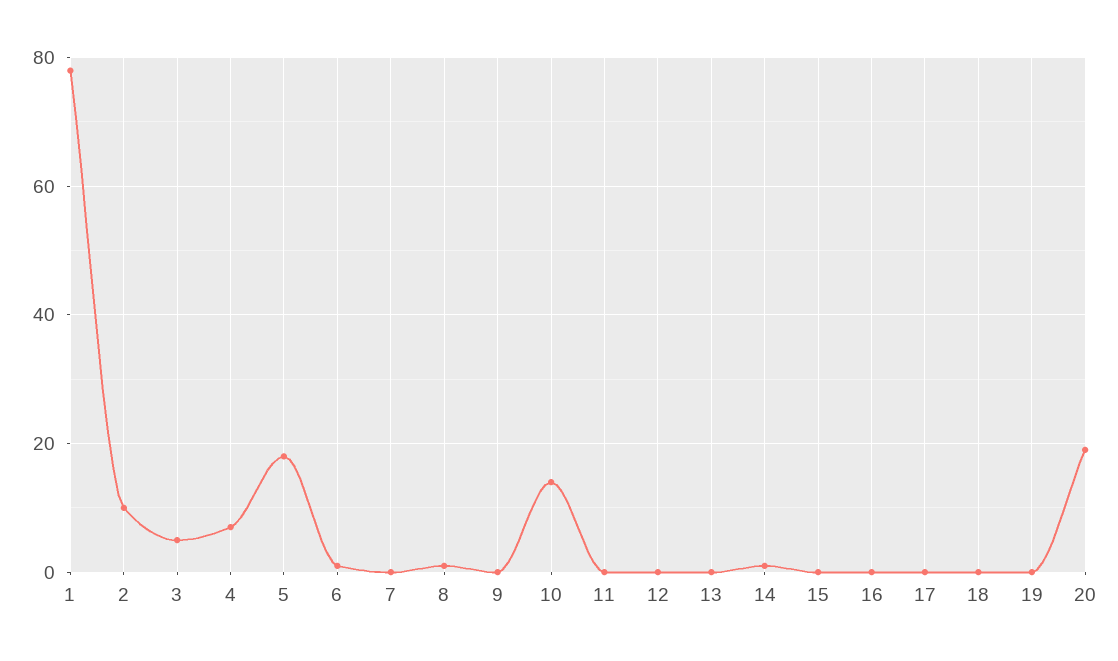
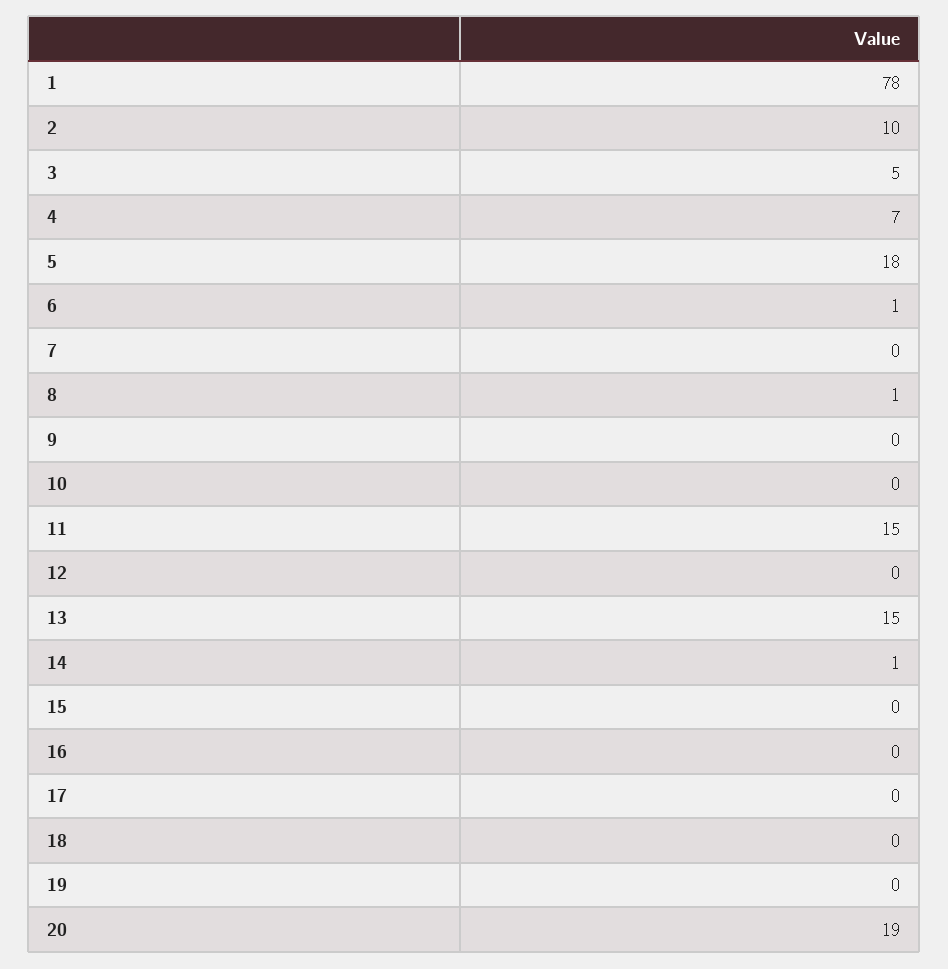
  {
    "1": 78,
    "2": 10,
    "3": 5,
    "4": 7,
    "5": 18,
    "6": 1,
    "7": 0,
    "8": 1,
    "9": 0,
-   "10": 15,
+   "10": 0,
-   "11": 0,
+   "11": 15,
    "12": 0,
-   "13": 0,
+   "13": 15,
    "14": 1,
    "15": 0,
    "16": 0,
    "17": 0,
    "18": 0,
    "19": 0,
    "20": 19
  }

